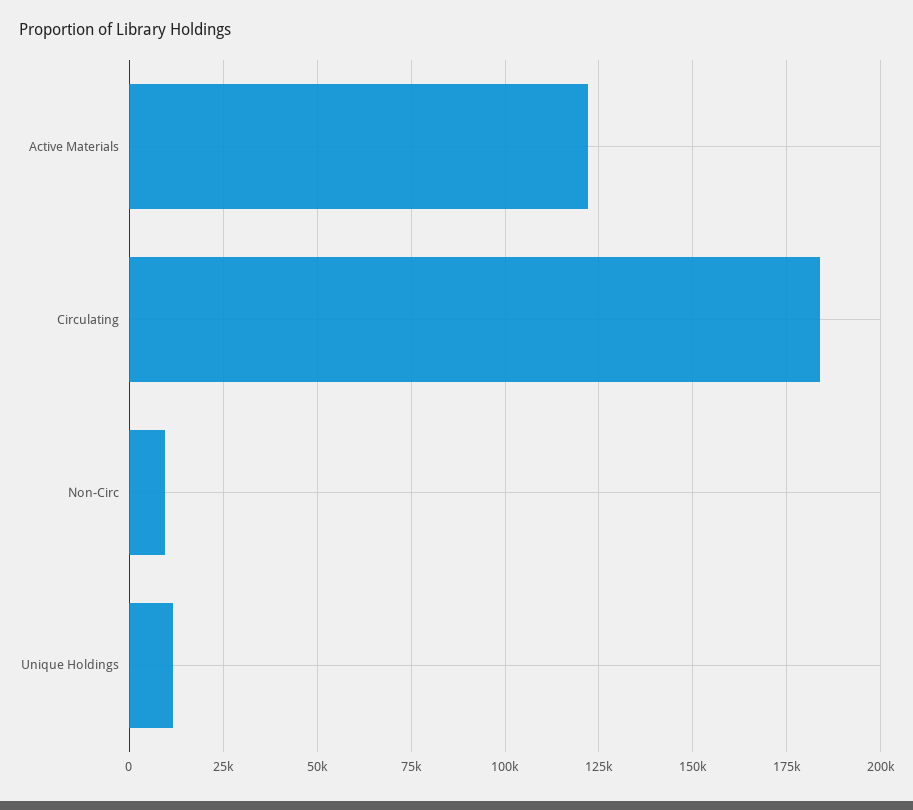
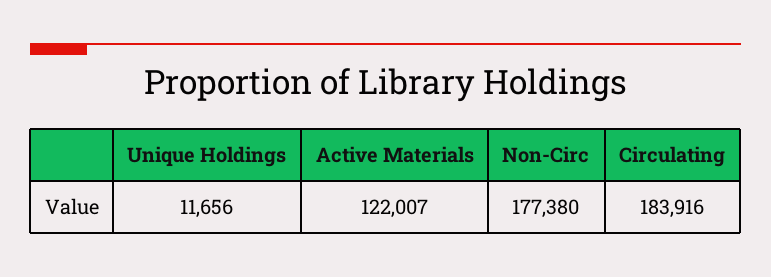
  {
    "Active Materials": 122007,
    "Circulating": 183916,
-   "Non-Circ": 10000,
+   "Non-Circ": 177380,
    "Unique Holdings": 11656
  }

